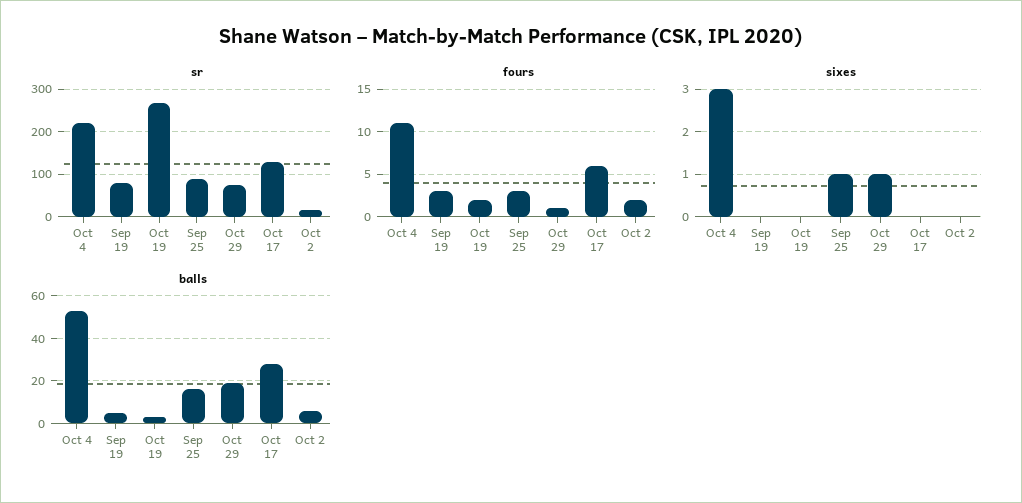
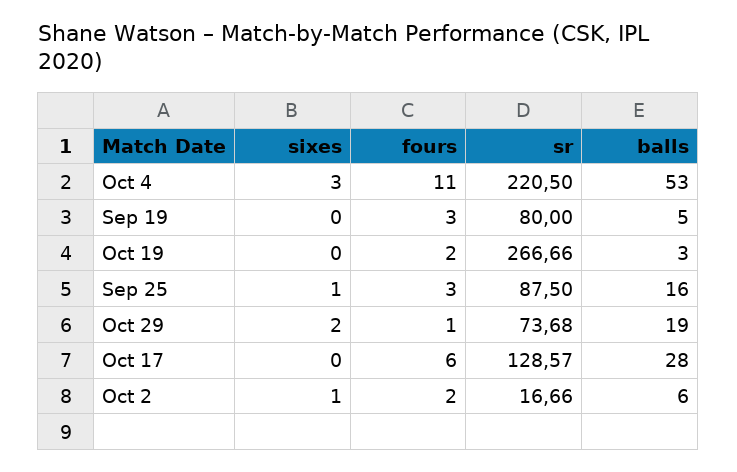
  {
    "sr": {
      "Oct 4": 220.5,
      "Sep 19": 80,
      "Oct 19": 266.66,
      "Sep 25": 87.5,
      "Oct 29": 73.68,
      "Oct 17": 128.57,
      "Oct 2": 16.66
    },
    "fours": {
      "Oct 4": 11,
      "Sep 19": 3,
      "Oct 19": 2,
      "Sep 25": 3,
      "Oct 29": 1,
      "Oct 17": 6,
      "Oct 2": 2
    },
    "sixes": {
      "Oct 4": 3,
      "Sep 19": 0,
      "Oct 19": 0,
      "Sep 25": 1,
-     "Oct 29": 1,
+     "Oct 29": 2,
      "Oct 17": 0,
-     "Oct 2": 0
+     "Oct 2": 1
    },
    "balls": {
      "Oct 4": 53,
      "Sep 19": 5,
      "Oct 19": 3,
      "Sep 25": 16,
      "Oct 29": 19,
      "Oct 17": 28,
      "Oct 2": 6
    }
  }

